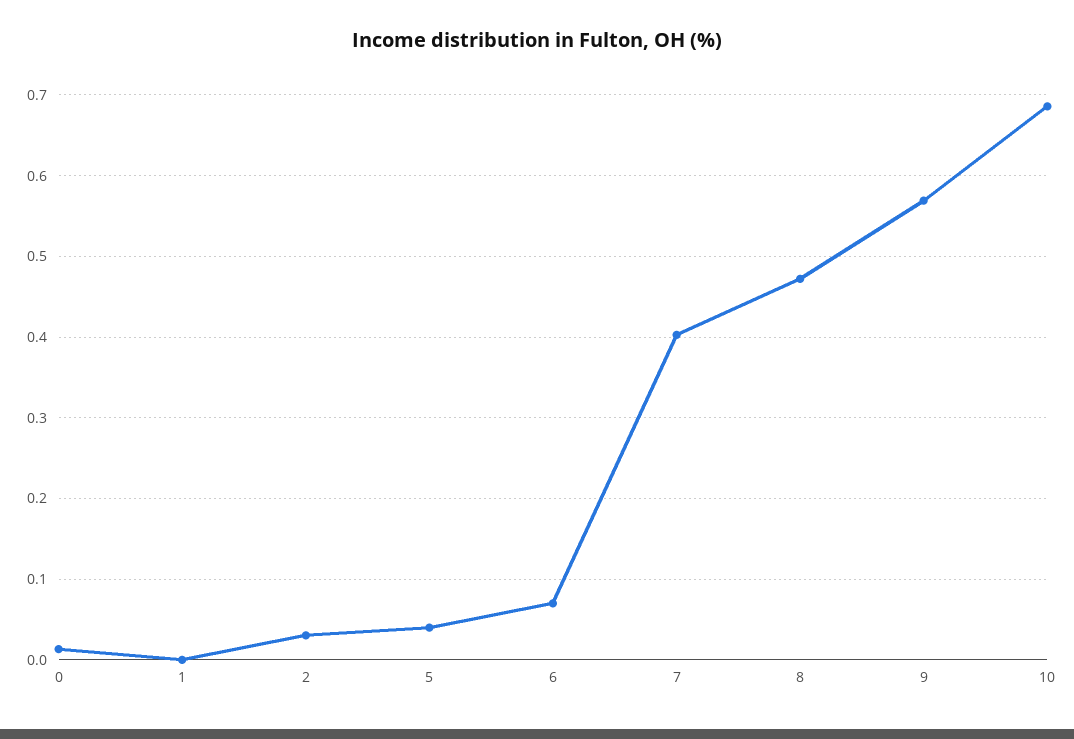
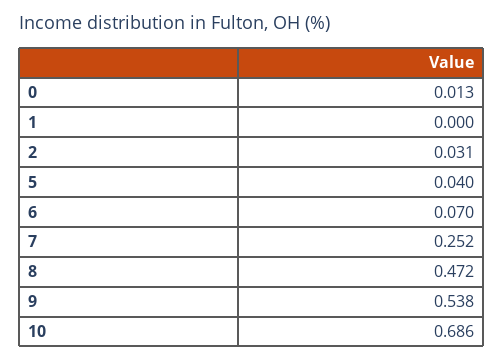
  {
    "0": 0.013,
    "1": 0,
    "2": 0.031,
    "5": 0.04,
    "6": 0.07,
-   "7": 0.4,
+   "7": 0.252,
    "8": 0.472,
-   "9": 0.57,
+   "9": 0.538,
    "10": 0.686
  }

